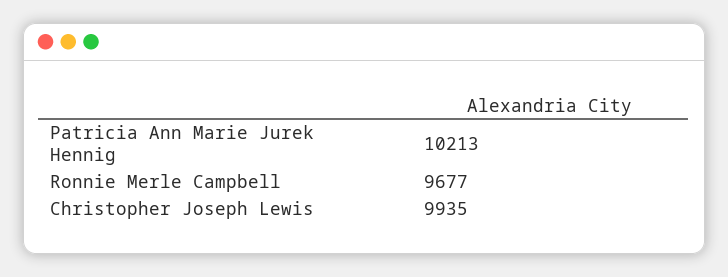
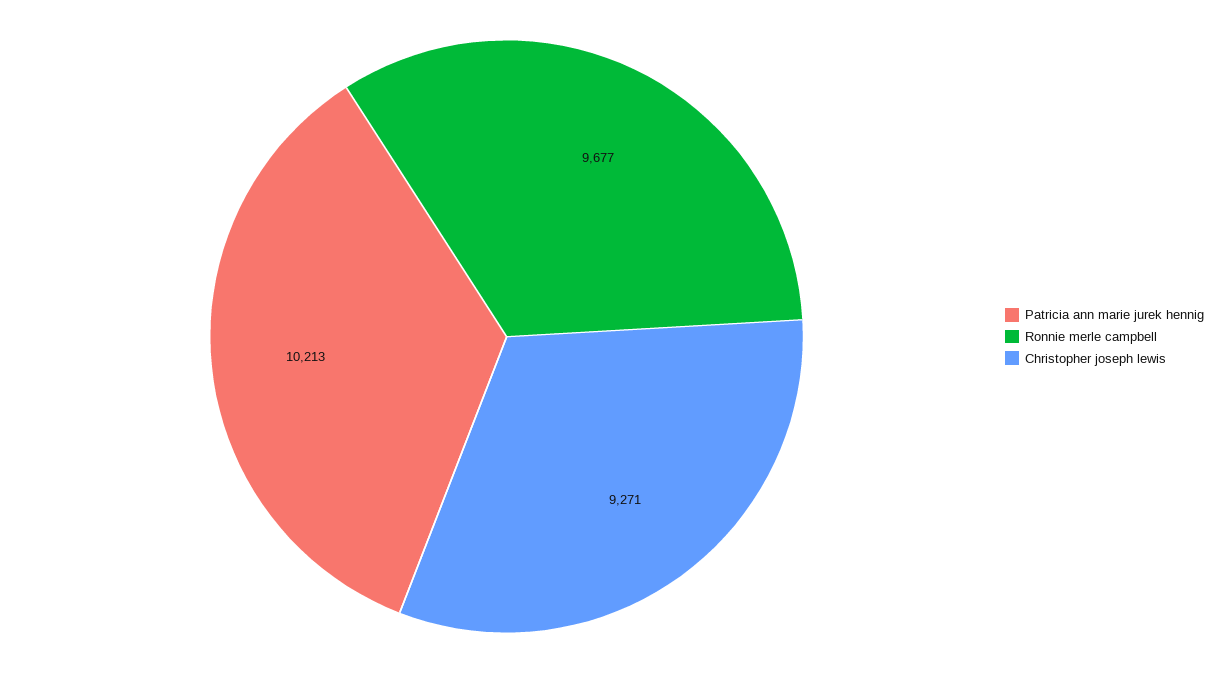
  {
    "Patricia Ann Marie Jurek Hennig": 10213,
    "Ronnie Merle Campbell": 9677,
-   "Christopher Joseph Lewis": 9935
+   "Christopher Joseph Lewis": 9271
  }

